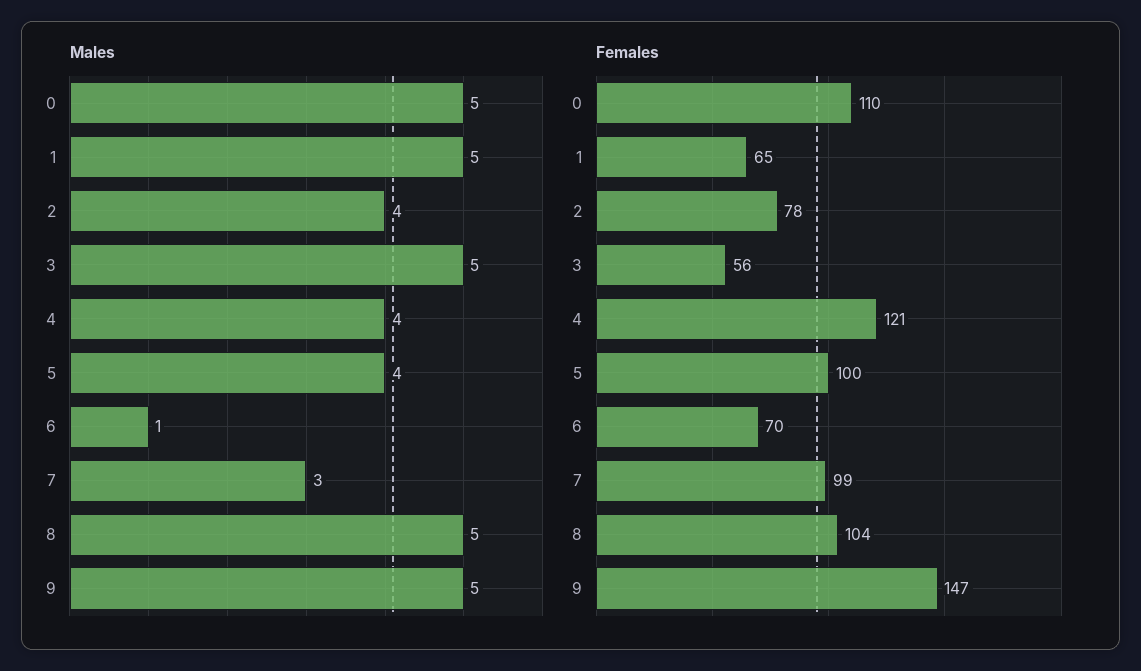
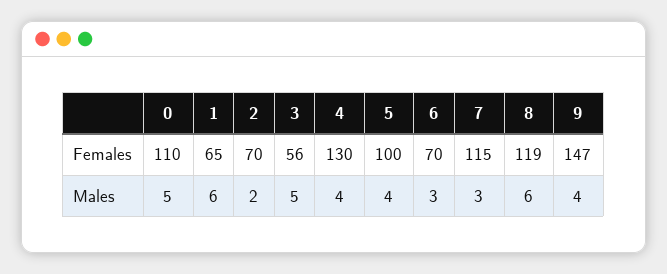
  {
    "Males": {
      "0": 5,
-     "1": 5,
+     "1": 6,
-     "2": 4,
+     "2": 2,
      "3": 5,
      "4": 4,
      "5": 4,
-     "6": 1,
+     "6": 3,
      "7": 3,
-     "8": 5,
+     "8": 6,
-     "9": 5
+     "9": 4
    },
    "Females": {
      "0": 110,
      "1": 65,
-     "2": 78,
+     "2": 70,
      "3": 56,
-     "4": 121,
+     "4": 130,
      "5": 100,
      "6": 70,
-     "7": 99,
+     "7": 115,
-     "8": 104,
+     "8": 119,
      "9": 147
    }
  }

